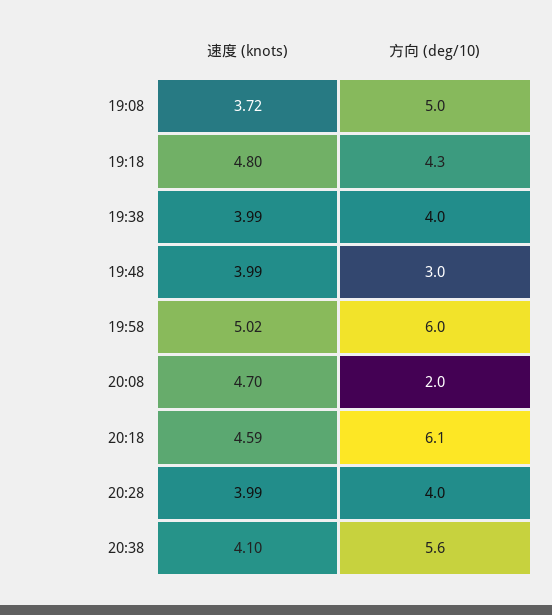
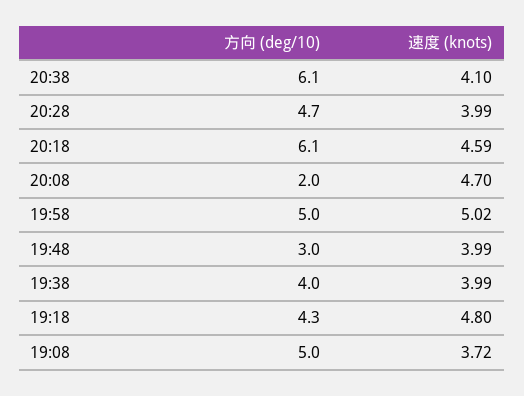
  {
    "速度 (knots)": {
      "19:08": 3.72,
      "19:18": 4.8,
      "19:38": 3.99,
      "19:48": 3.99,
      "19:58": 5.02,
      "20:08": 4.7,
      "20:18": 4.59,
      "20:28": 3.99,
      "20:38": 4.1
    },
    "方向 (deg/10)": {
      "19:08": 5,
      "19:18": 4.3,
      "19:38": 4,
      "19:48": 3,
-     "19:58": 6,
+     "19:58": 5,
      "20:08": 2,
      "20:18": 6.1,
-     "20:28": 4,
+     "20:28": 4.7,
-     "20:38": 5.6
+     "20:38": 6.1
    }
  }

